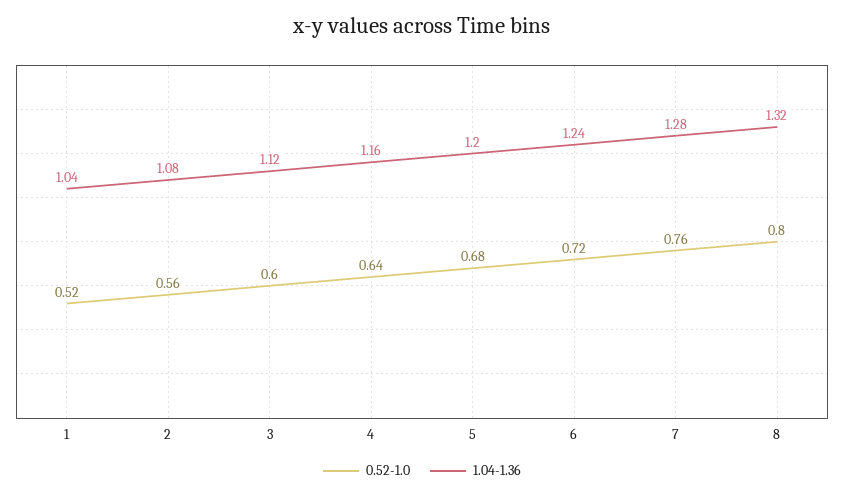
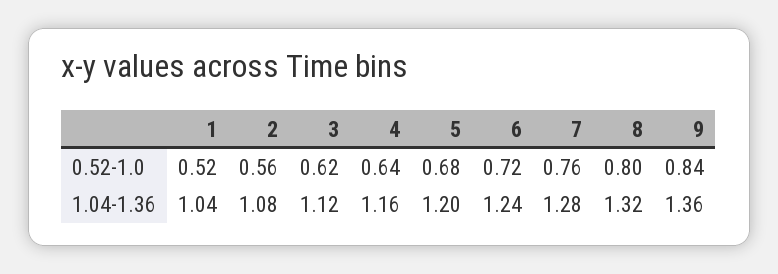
  {
    "0.52-1.0": {
      "1": 0.52,
      "2": 0.56,
-     "3": 0.6,
+     "3": 0.62,
      "4": 0.64,
      "5": 0.68,
      "6": 0.72,
      "7": 0.76,
-     "8": 0.8
+     "8": 0.8,
+     "9": 0.84
    },
    "1.04-1.36": {
      "1": 1.04,
      "2": 1.08,
      "3": 1.12,
      "4": 1.16,
      "5": 1.2,
      "6": 1.24,
      "7": 1.28,
-     "8": 1.32
+     "8": 1.32,
+     "9": 1.36
    }
  }

